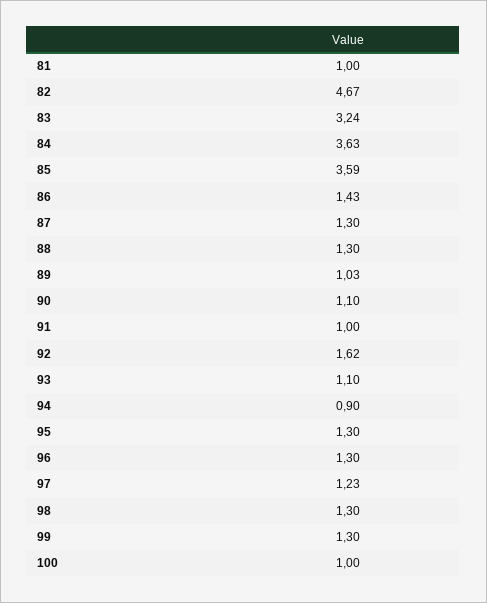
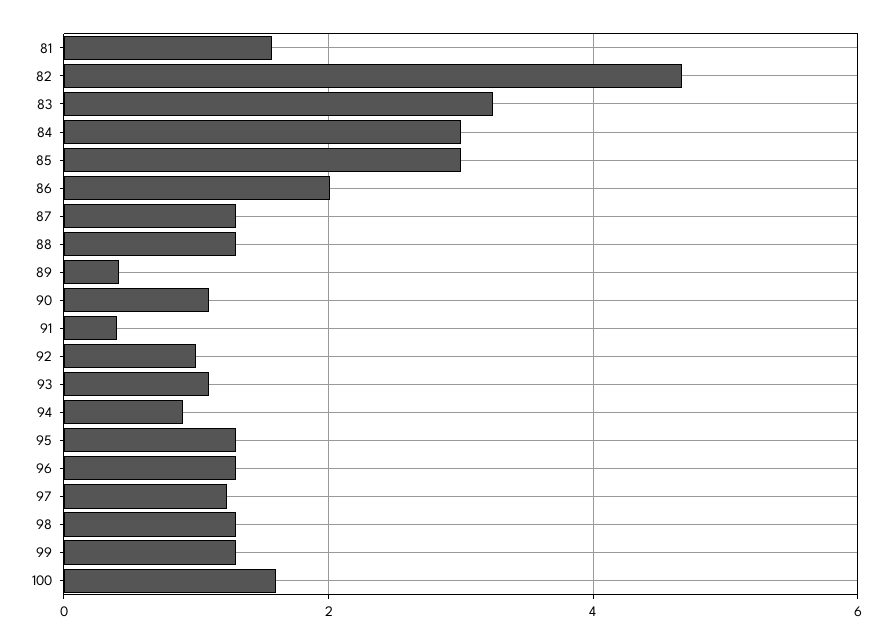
  {
-   "81": 1,
+   "81": 1.6,
    "82": 4.67,
    "83": 3.24,
-   "84": 3.63,
+   "84": 3,
-   "85": 3.59,
+   "85": 3,
-   "86": 1.43,
+   "86": 2,
    "87": 1.3,
    "88": 1.3,
-   "89": 1.03,
+   "89": 0.4,
    "90": 1.1,
-   "91": 1,
+   "91": 0.4,
-   "92": 1.62,
+   "92": 1,
    "93": 1.1,
    "94": 0.9,
    "95": 1.3,
    "96": 1.3,
    "97": 1.23,
    "98": 1.3,
    "99": 1.3,
-   "100": 1
+   "100": 1.6
  }

